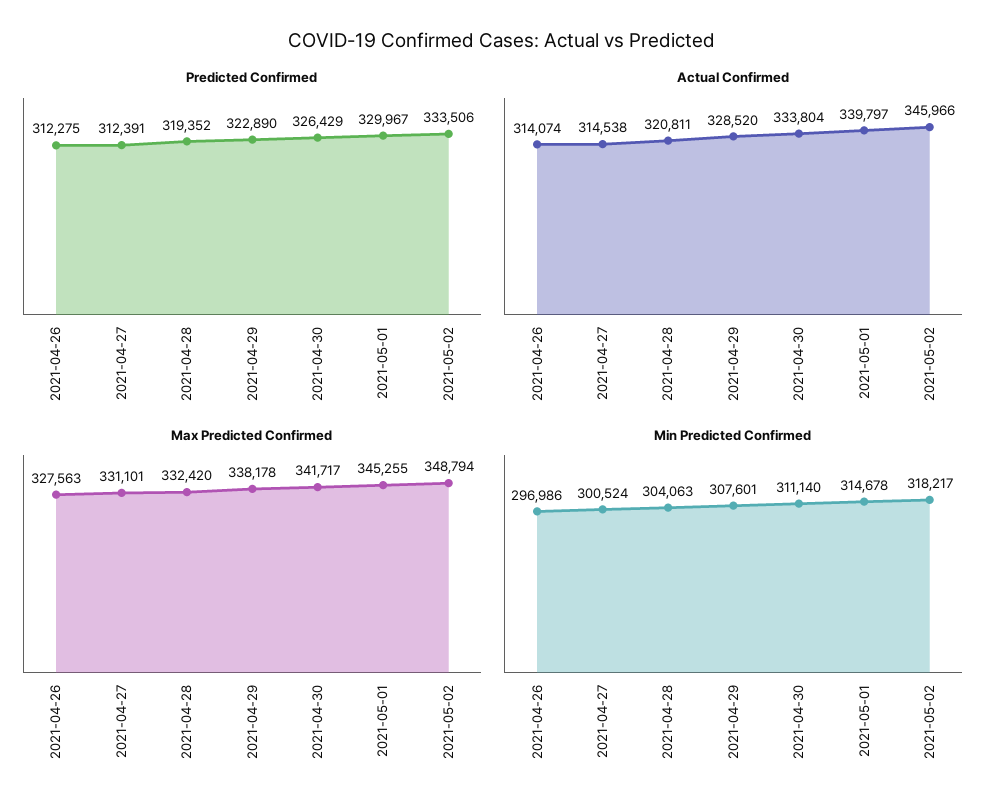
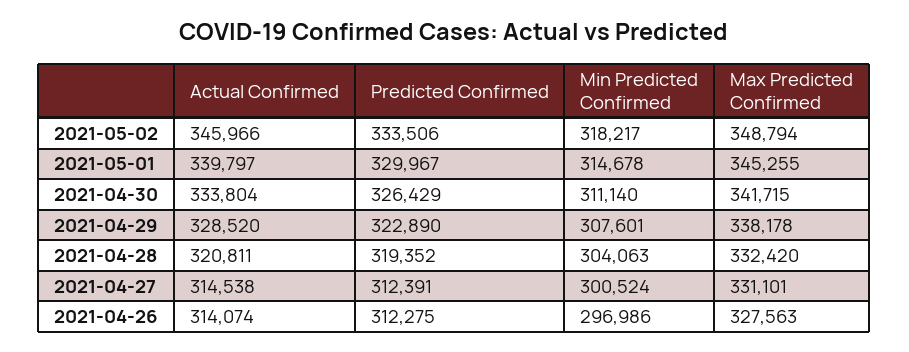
  {
    "Predicted Confirmed": {
      "2021-04-26": 312275,
      "2021-04-27": 312391,
      "2021-04-28": 319352,
      "2021-04-29": 322890,
      "2021-04-30": 326429,
      "2021-05-01": 329967,
      "2021-05-02": 333506
    },
    "Actual Confirmed": {
      "2021-04-26": 314074,
      "2021-04-27": 314538,
      "2021-04-28": 320811,
      "2021-04-29": 328520,
      "2021-04-30": 333804,
      "2021-05-01": 339797,
      "2021-05-02": 345966
    },
    "Max Predicted Confirmed": {
      "2021-04-26": 327563,
      "2021-04-27": 331101,
      "2021-04-28": 332420,
      "2021-04-29": 338178,
-     "2021-04-30": 341717,
+     "2021-04-30": 341715,
      "2021-05-01": 345255,
      "2021-05-02": 348794
    },
    "Min Predicted Confirmed": {
      "2021-04-26": 296986,
      "2021-04-27": 300524,
      "2021-04-28": 304063,
      "2021-04-29": 307601,
      "2021-04-30": 311140,
      "2021-05-01": 314678,
      "2021-05-02": 318217
    }
  }

